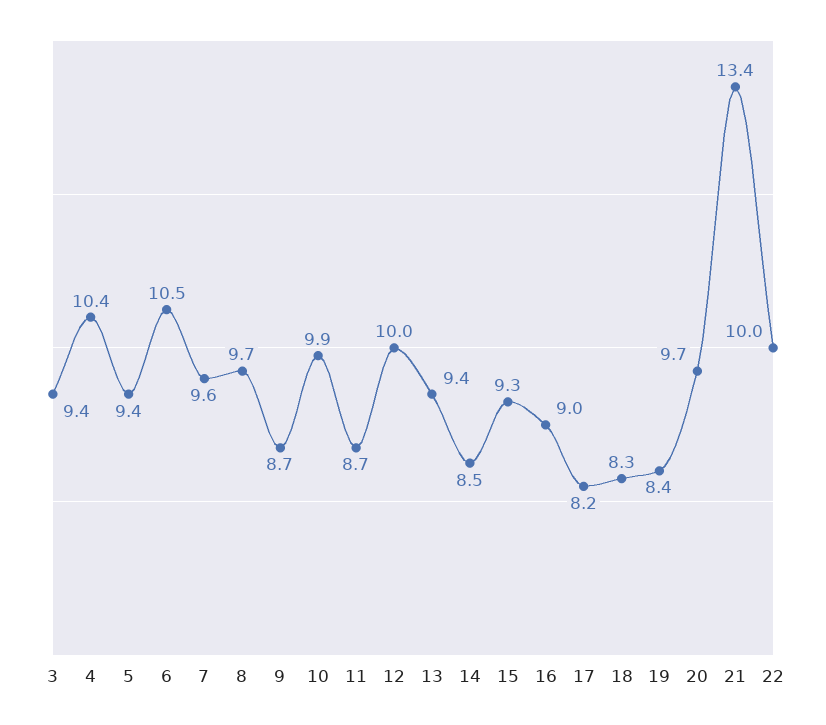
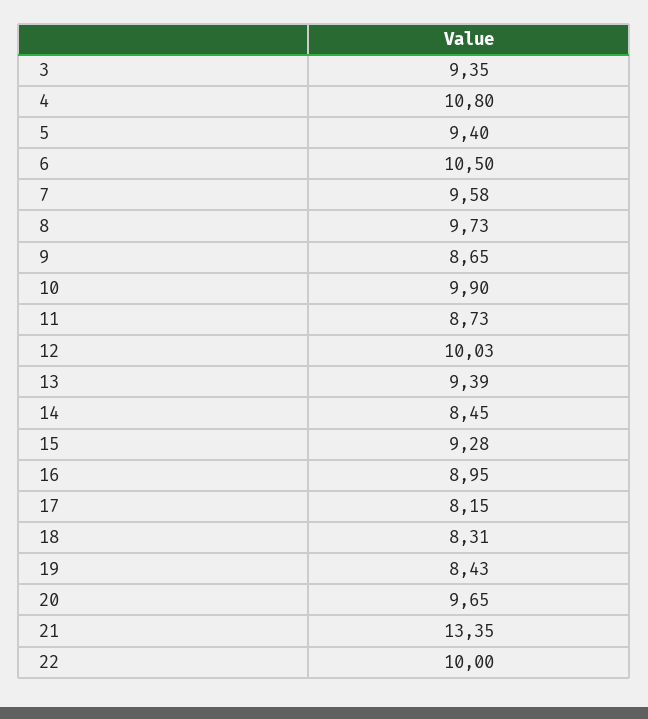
  {
    "3": 9.35,
-   "4": 10.4,
+   "4": 10.8,
    "5": 9.4,
    "6": 10.5,
    "7": 9.58,
    "8": 9.73,
    "9": 8.65,
    "10": 9.9,
    "11": 8.73,
    "12": 10.03,
    "13": 9.39,
    "14": 8.45,
    "15": 9.28,
    "16": 8.95,
    "17": 8.15,
    "18": 8.31,
    "19": 8.43,
    "20": 9.65,
    "21": 13.35,
    "22": 10
  }

